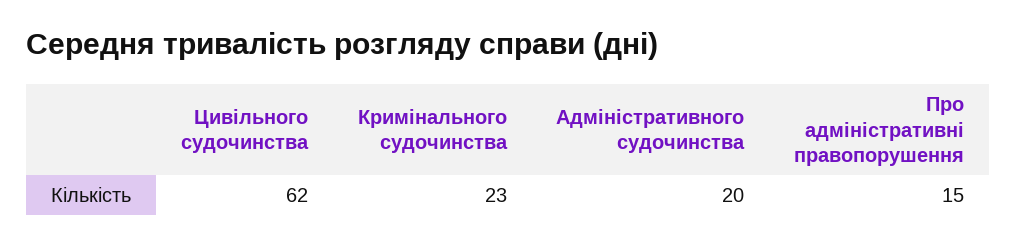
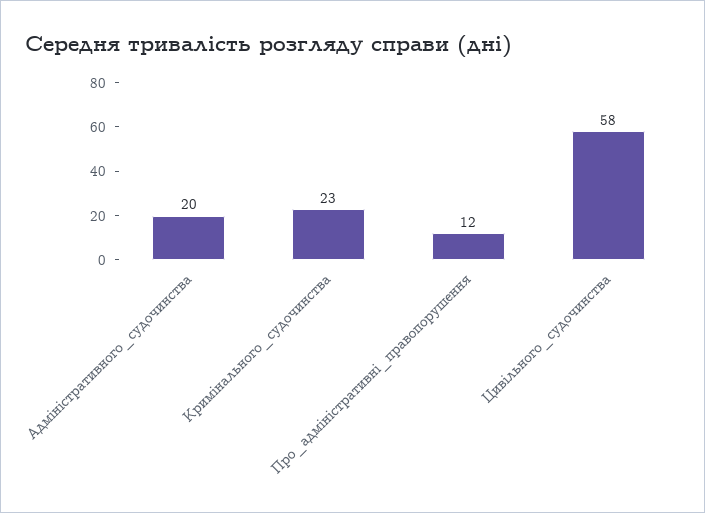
  {
-   "Цивільного судочинства": 62,
+   "Цивільного судочинства": 58,
    "Кримінального судочинства": 23,
    "Адміністративного судочинства": 20,
-   "Про адміністративні правопорушення": 15
+   "Про адміністративні правопорушення": 12
  }

